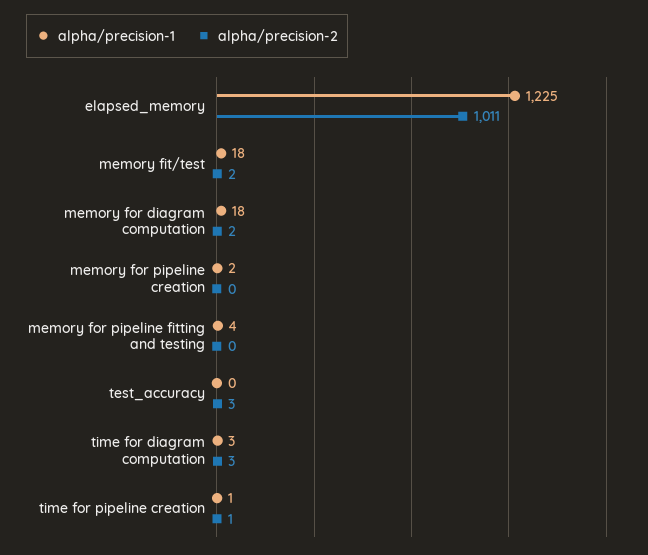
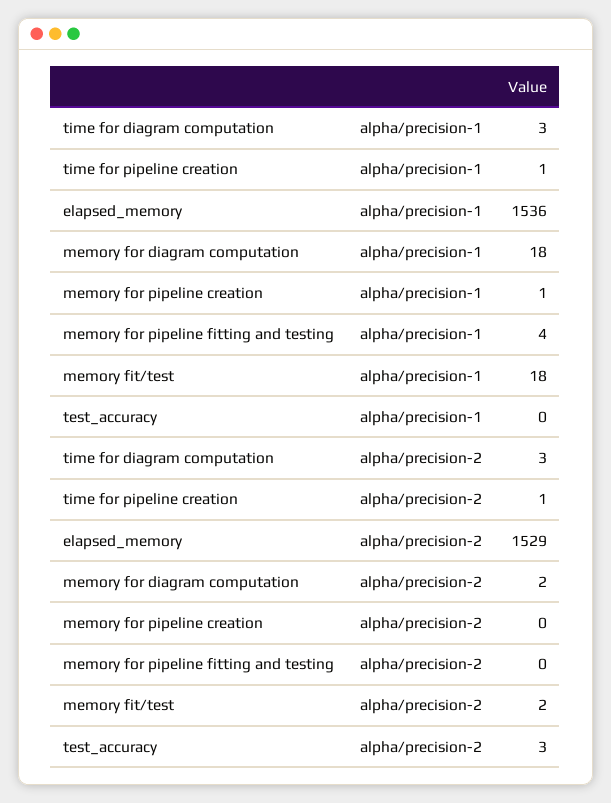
  {
    "alpha/precision-1": {
-     "elapsed_memory": 1225,
+     "elapsed_memory": 1536,
      "memory fit/test": 18,
      "memory for diagram computation": 18,
-     "memory for pipeline creation": 2,
+     "memory for pipeline creation": 1,
      "memory for pipeline fitting and testing": 4,
      "test_accuracy": 0,
      "time for diagram computation": 3,
      "time for pipeline creation": 1
    },
    "alpha/precision-2": {
-     "elapsed_memory": 1011,
+     "elapsed_memory": 1529,
      "memory fit/test": 2,
      "memory for diagram computation": 2,
      "memory for pipeline creation": 0,
      "memory for pipeline fitting and testing": 0,
      "test_accuracy": 3,
      "time for diagram computation": 3,
      "time for pipeline creation": 1
    }
  }

